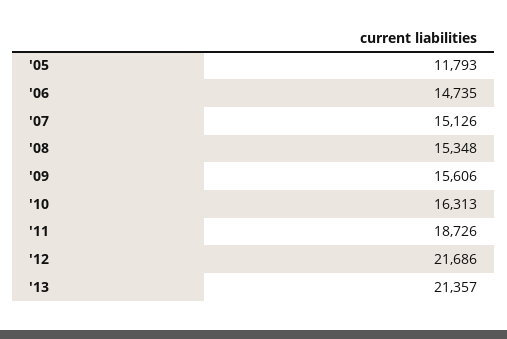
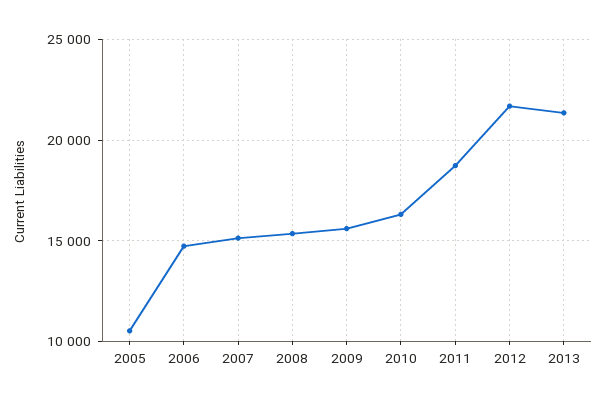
  {
-   "'05": 11793,
+   "'05": 10500,
    "'06": 14735,
    "'07": 15126,
    "'08": 15348,
    "'09": 15606,
    "'10": 16313,
    "'11": 18726,
    "'12": 21686,
    "'13": 21357
  }

